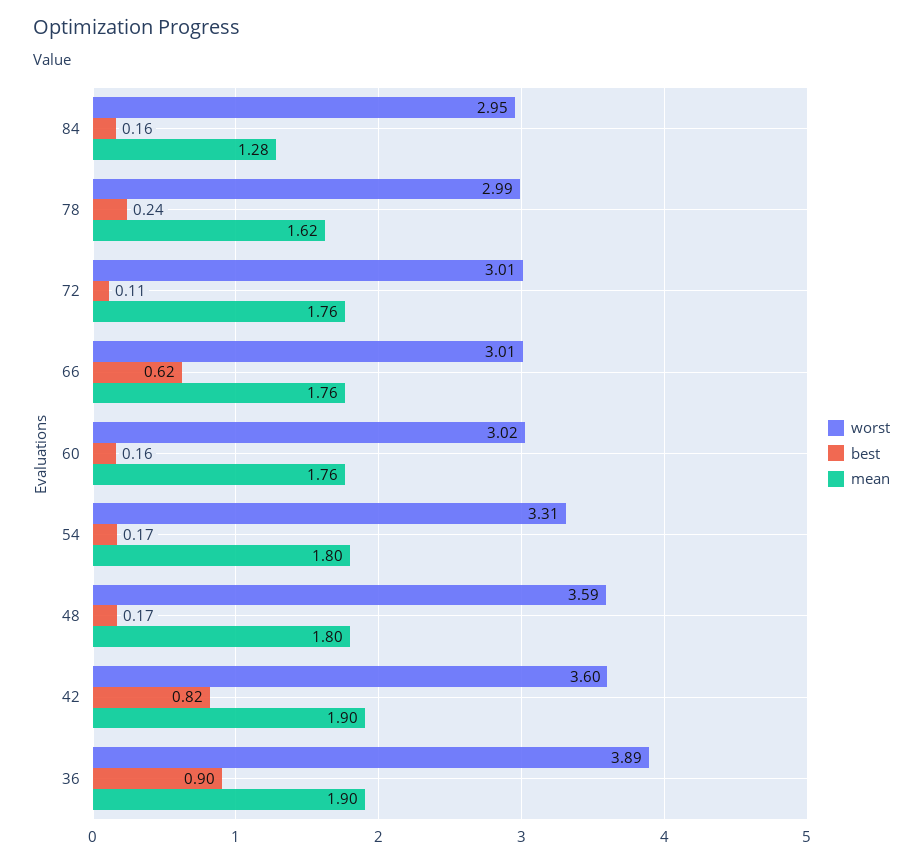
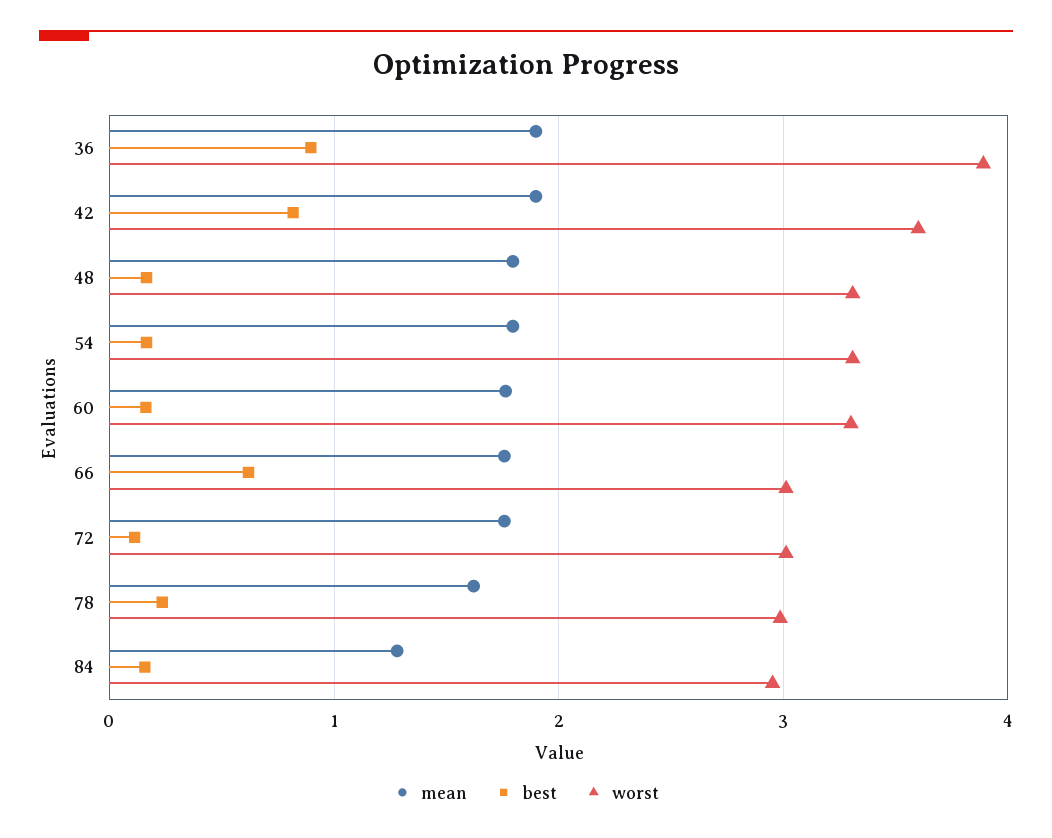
  {
    "worst": {
      "84": 2.95,
      "78": 2.99,
      "72": 3.01,
      "66": 3.01,
-     "60": 3.02,
+     "60": 3.3,
      "54": 3.31,
-     "48": 3.59,
+     "48": 3.3,
      "42": 3.6,
      "36": 3.89
    },
    "best": {
      "84": 0.16,
      "78": 0.24,
      "72": 0.11,
      "66": 0.62,
      "60": 0.16,
      "54": 0.17,
      "48": 0.17,
      "42": 0.82,
      "36": 0.9
    },
    "mean": {
      "84": 1.28,
      "78": 1.62,
      "72": 1.76,
      "66": 1.76,
      "60": 1.76,
      "54": 1.8,
      "48": 1.8,
      "42": 1.9,
      "36": 1.9
    }
  }

